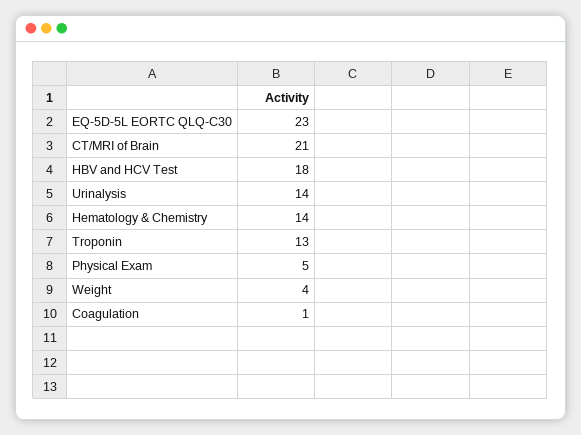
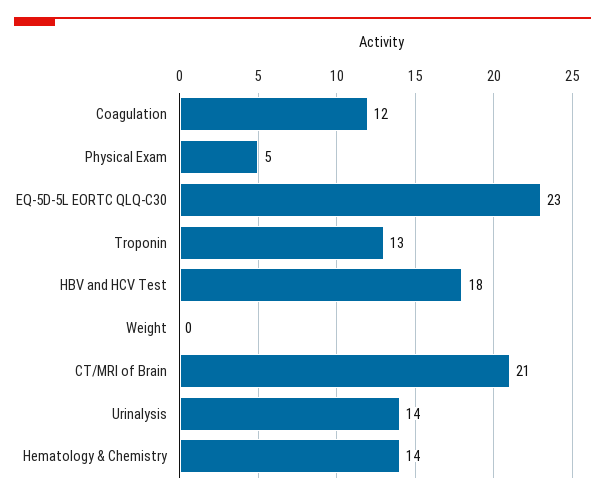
  {
    "EQ-5D-5L EORTC QLQ-C30": 23,
    "CT/MRI of Brain": 21,
    "HBV and HCV Test": 18,
    "Urinalysis": 14,
    "Hematology & Chemistry": 14,
    "Troponin": 13,
    "Physical Exam": 5,
-   "Weight": 4,
+   "Weight": 0,
-   "Coagulation": 1
+   "Coagulation": 12
  }

